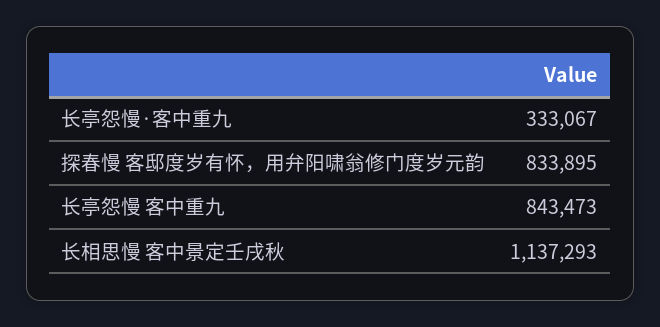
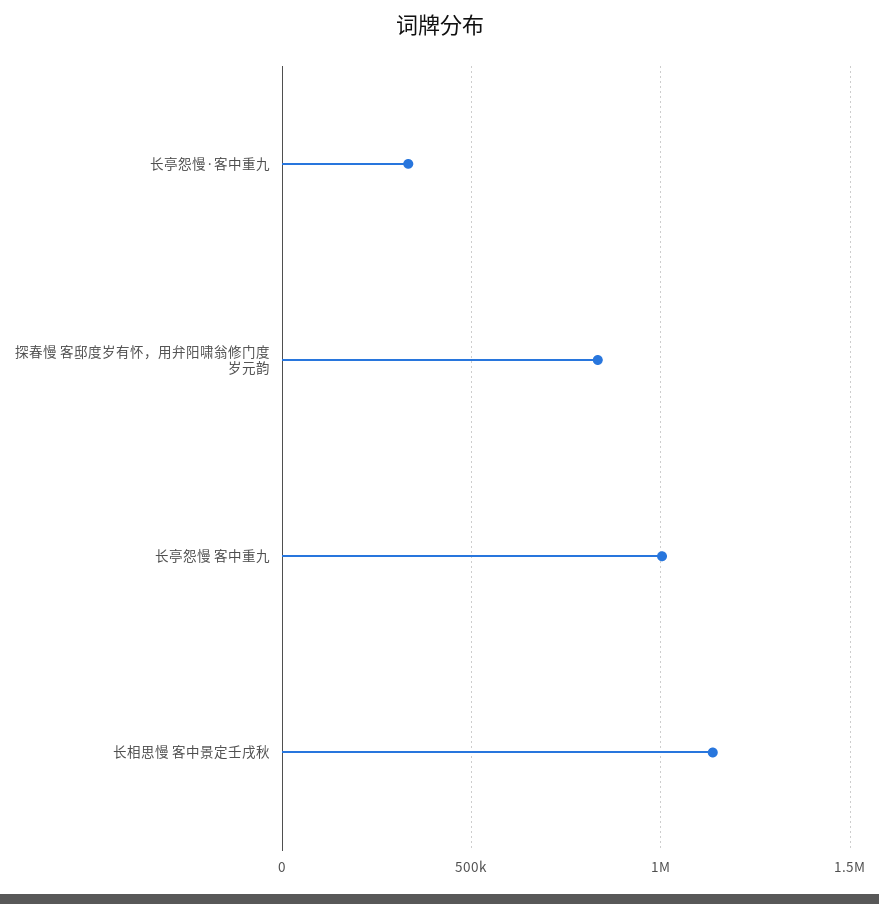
  {
    "长亭怨慢·客中重九": 333067,
    "探春慢 客邸度岁有怀，用弁阳啸翁修门度岁元韵": 833895,
-   "长亭怨慢 客中重九": 843473,
+   "长亭怨慢 客中重九": 1000000,
    "长相思慢 客中景定壬戌秋": 1137293
  }

